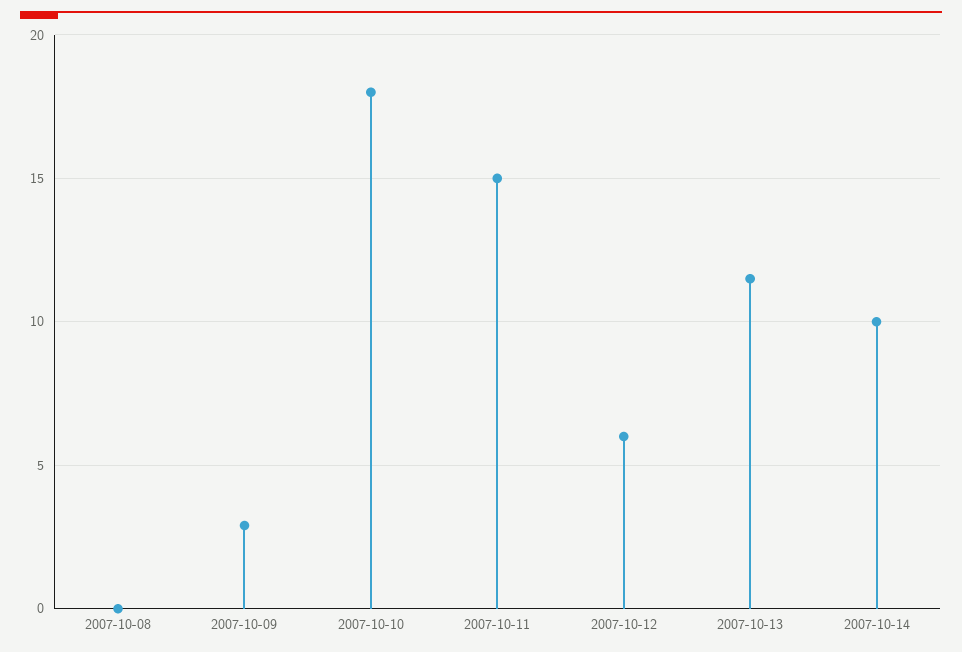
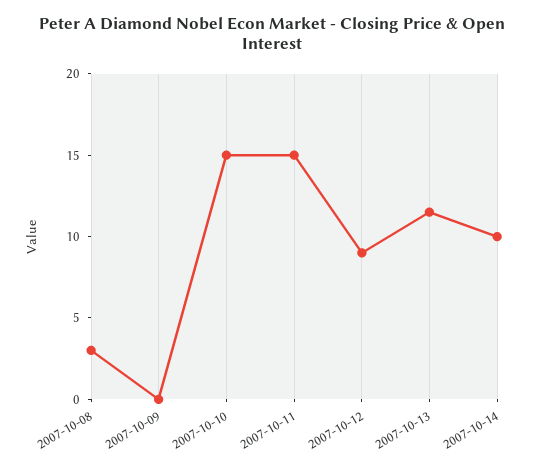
  {
-   "2007-10-08": 0,
+   "2007-10-08": 3,
-   "2007-10-09": 3,
+   "2007-10-09": 0,
-   "2007-10-10": 18,
+   "2007-10-10": 15,
    "2007-10-11": 15,
-   "2007-10-12": 6,
+   "2007-10-12": 9,
    "2007-10-13": 11.5,
    "2007-10-14": 10
  }

